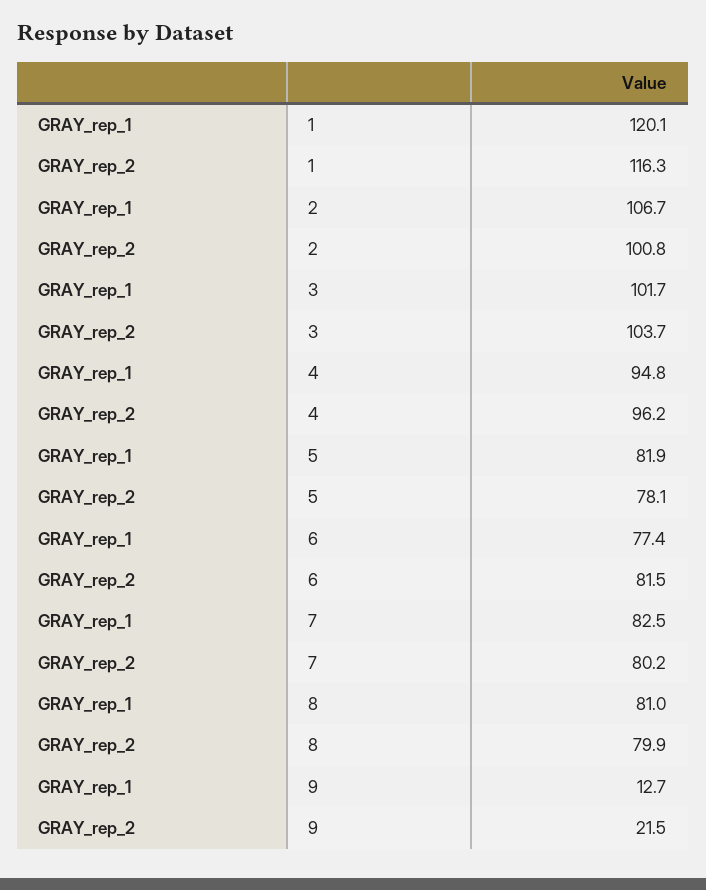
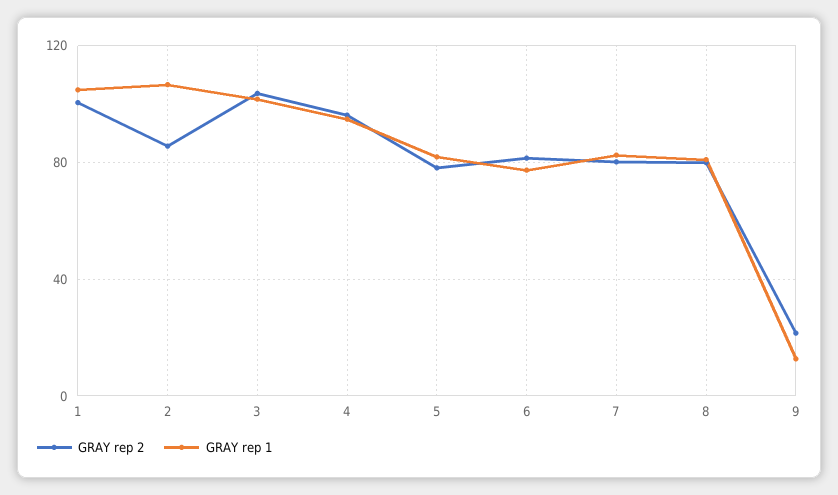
  {
    "GRAY_rep_1": {
-     "1": 120.1,
+     "1": 105,
      "2": 106.7,
      "3": 101.7,
      "4": 94.8,
      "5": 81.9,
      "6": 77.4,
      "7": 82.5,
      "8": 81,
      "9": 12.7
    },
    "GRAY_rep_2": {
-     "1": 116.3,
+     "1": 100,
-     "2": 100.8,
+     "2": 85,
      "3": 103.7,
      "4": 96.2,
      "5": 78.1,
      "6": 81.5,
      "7": 80.2,
      "8": 79.9,
      "9": 21.5
    }
  }

